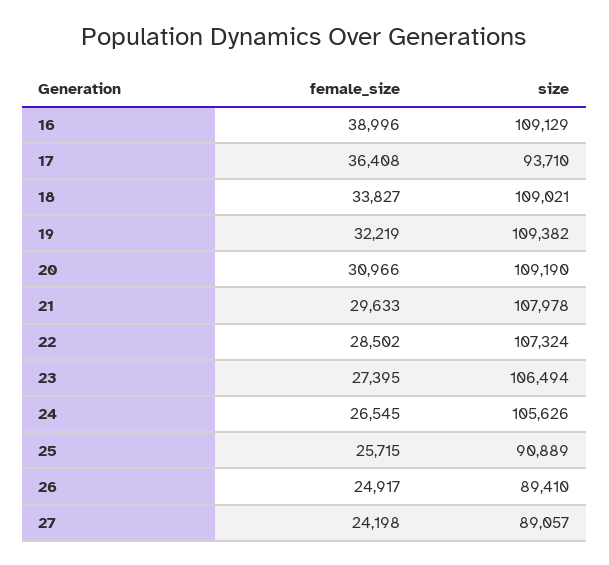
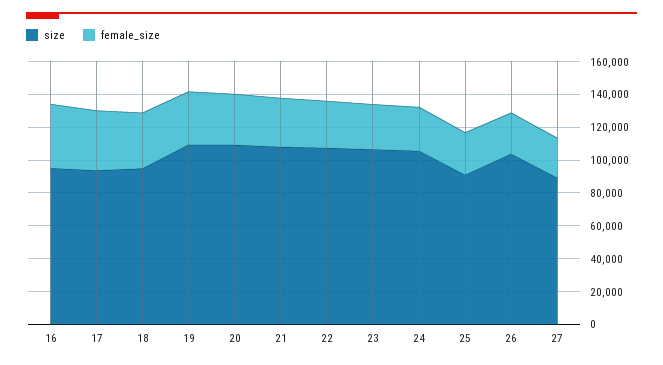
  {
    "female_size": {
      "16": 38996,
      "17": 36408,
      "18": 33827,
      "19": 32219,
      "20": 30966,
      "21": 29633,
      "22": 28502,
      "23": 27395,
      "24": 26545,
      "25": 25715,
      "26": 24917,
      "27": 24198
    },
    "size": {
-     "16": 109129,
+     "16": 95000,
      "17": 93710,
-     "18": 109021,
+     "18": 95000,
      "19": 109382,
      "20": 109190,
      "21": 107978,
      "22": 107324,
      "23": 106494,
      "24": 105626,
      "25": 90889,
-     "26": 89410,
+     "26": 105000,
      "27": 89057
    }
  }

